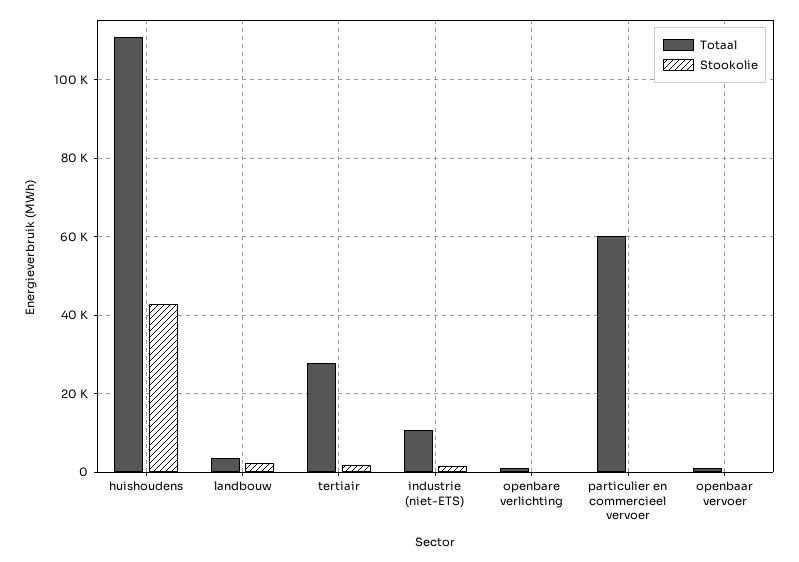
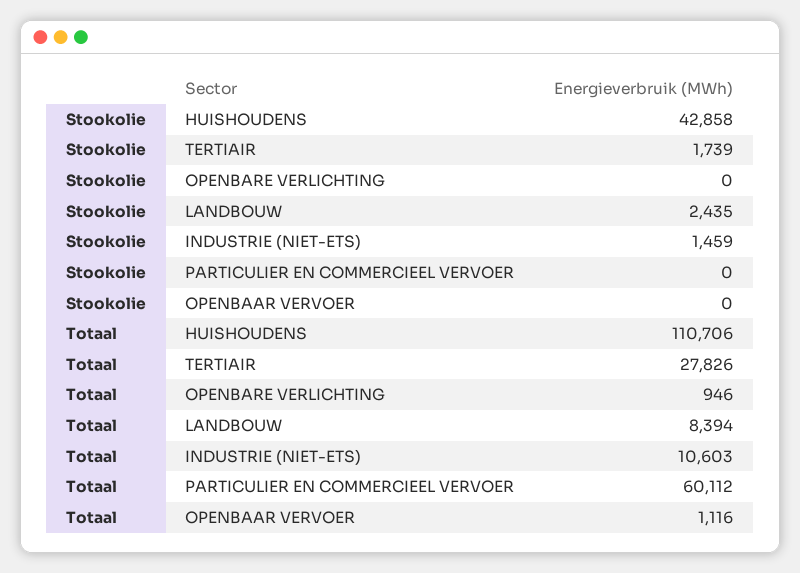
  {
    "Totaal": {
      "huishoudens": 110706,
-     "landbouw": 4000,
+     "landbouw": 8394,
      "tertiair": 27826,
      "industrie (niet-ETS)": 10603,
      "openbare verlichting": 946,
      "particulier en commercieel vervoer": 60112,
      "openbaar vervoer": 1116
    },
    "Stookolie": {
      "huishoudens": 42858,
      "landbouw": 2435,
      "tertiair": 1739,
      "industrie (niet-ETS)": 1459,
      "openbare verlichting": 0,
      "particulier en commercieel vervoer": 0,
      "openbaar vervoer": 0
    }
  }

